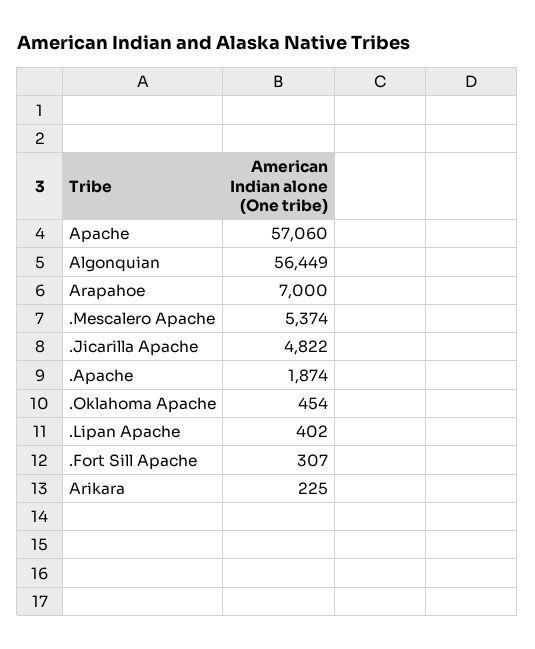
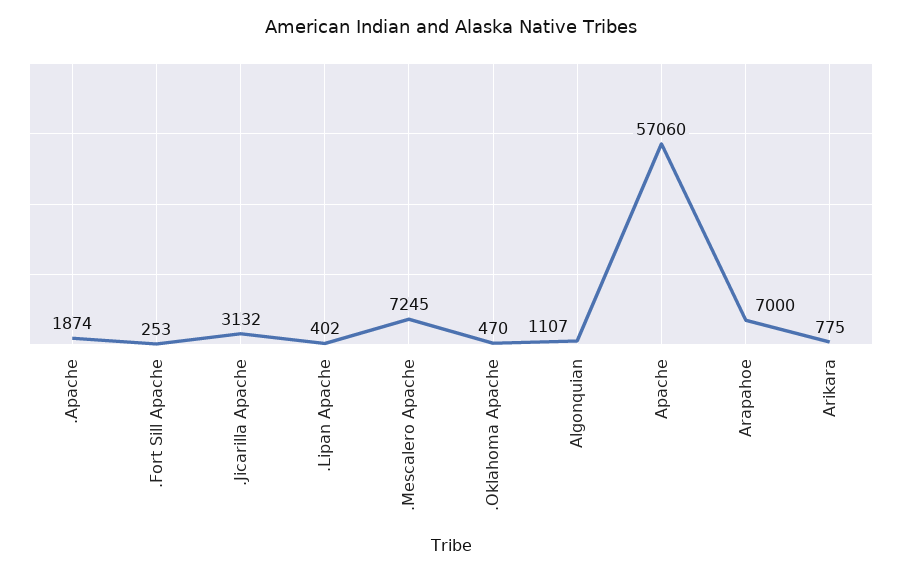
  {
    "Apache": 57060,
-   "Algonquian": 56449,
+   "Algonquian": 1107,
    "Arapahoe": 7000,
-   ".Mescalero Apache": 5374,
+   ".Mescalero Apache": 7245,
-   ".Jicarilla Apache": 4822,
+   ".Jicarilla Apache": 3132,
    ".Apache": 1874,
-   ".Oklahoma Apache": 454,
+   ".Oklahoma Apache": 470,
    ".Lipan Apache": 402,
-   ".Fort Sill Apache": 307,
+   ".Fort Sill Apache": 253,
-   "Arikara": 225
+   "Arikara": 775
  }

